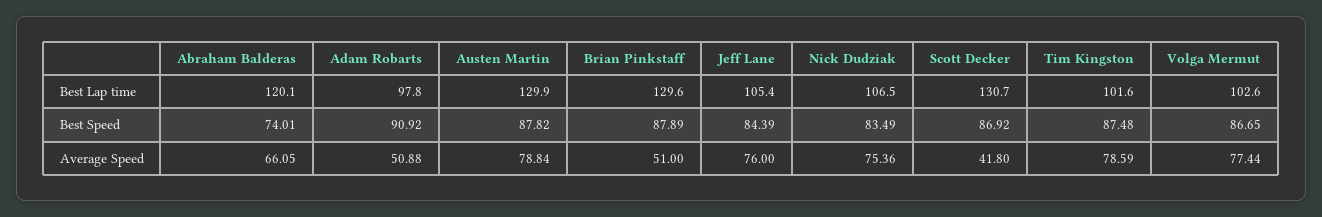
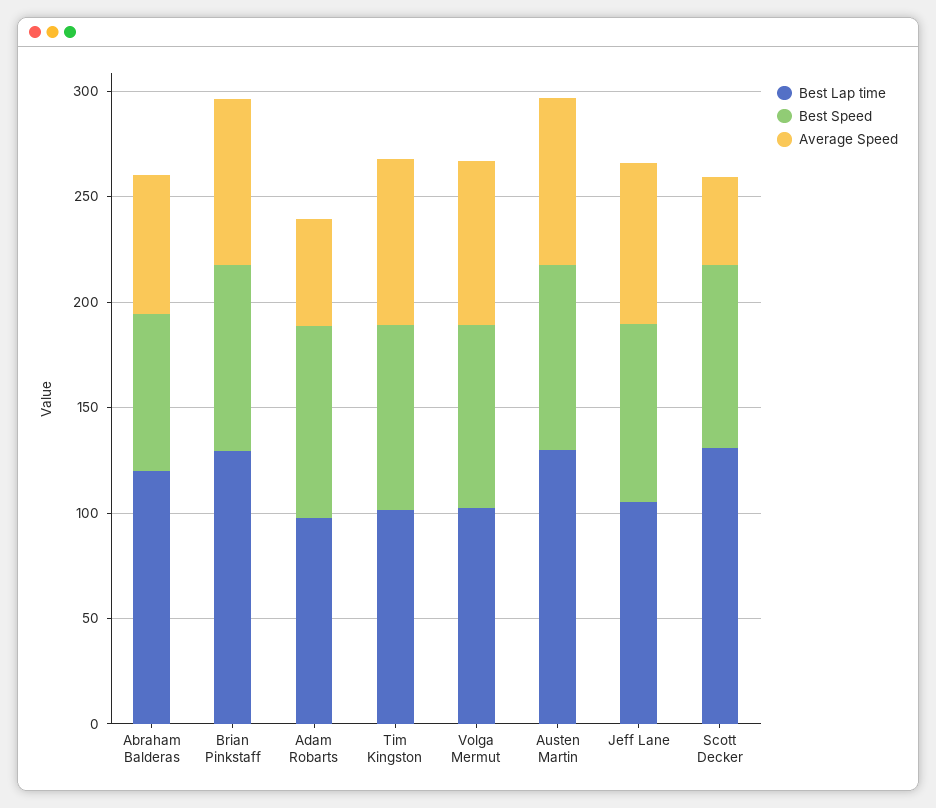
  {
    "Best Lap time": {
      "Abraham Balderas": 120.1,
      "Adam Robarts": 97.8,
      "Austen Martin": 129.9,
      "Brian Pinkstaff": 129.6,
      "Jeff Lane": 105.4,
-     "Nick Dudziak": 106.5,
      "Scott Decker": 130.7,
      "Tim Kingston": 101.6,
      "Volga Mermut": 102.6
    },
    "Best Speed": {
      "Abraham Balderas": 74.01,
      "Adam Robarts": 90.92,
      "Austen Martin": 87.82,
      "Brian Pinkstaff": 87.89,
      "Jeff Lane": 84.39,
-     "Nick Dudziak": 83.49,
      "Scott Decker": 86.92,
      "Tim Kingston": 87.48,
      "Volga Mermut": 86.65
    },
    "Average Speed": {
      "Abraham Balderas": 66.05,
      "Adam Robarts": 50.88,
      "Austen Martin": 78.84,
-     "Brian Pinkstaff": 51,
+     "Brian Pinkstaff": 80,
      "Jeff Lane": 76,
-     "Nick Dudziak": 75.36,
      "Scott Decker": 41.8,
      "Tim Kingston": 78.59,
      "Volga Mermut": 77.44
    }
  }

